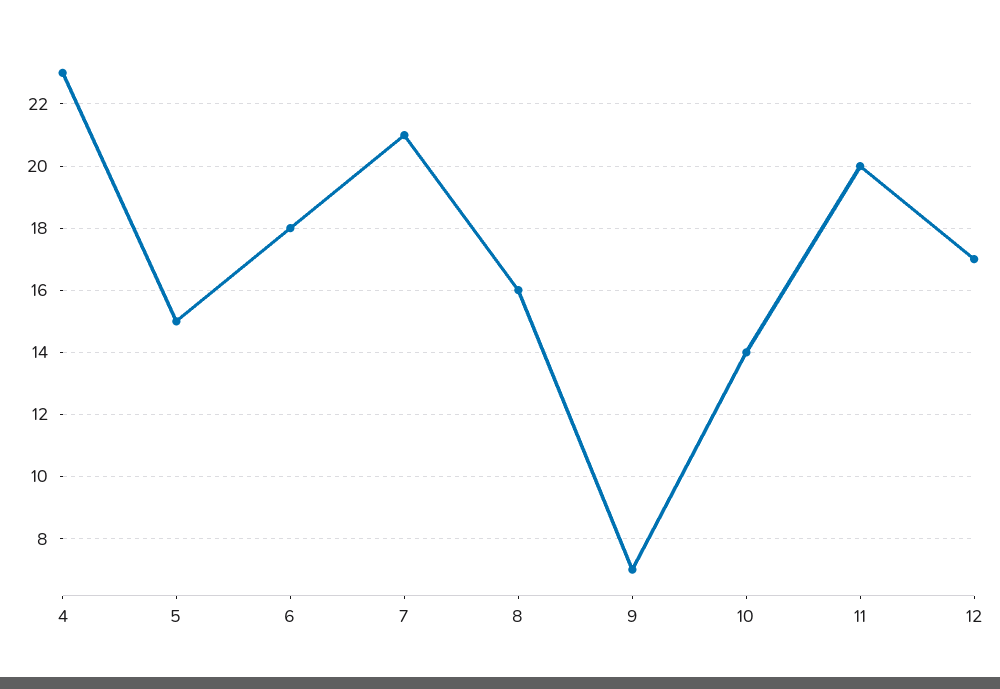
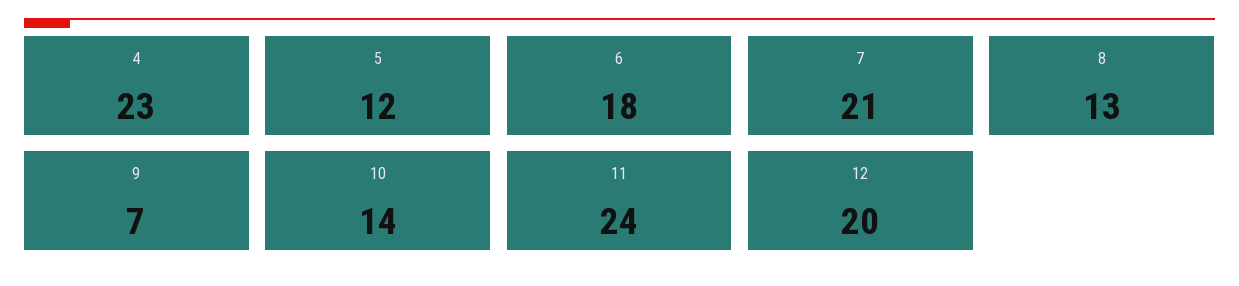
  {
    "4": 23,
-   "5": 15,
+   "5": 12,
    "6": 18,
    "7": 21,
-   "8": 16,
+   "8": 13,
    "9": 7,
    "10": 14,
-   "11": 20,
+   "11": 24,
-   "12": 17
+   "12": 20
  }

